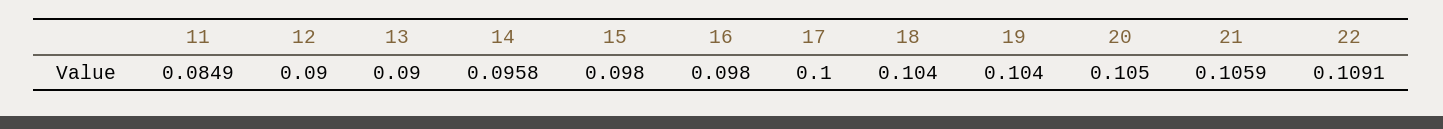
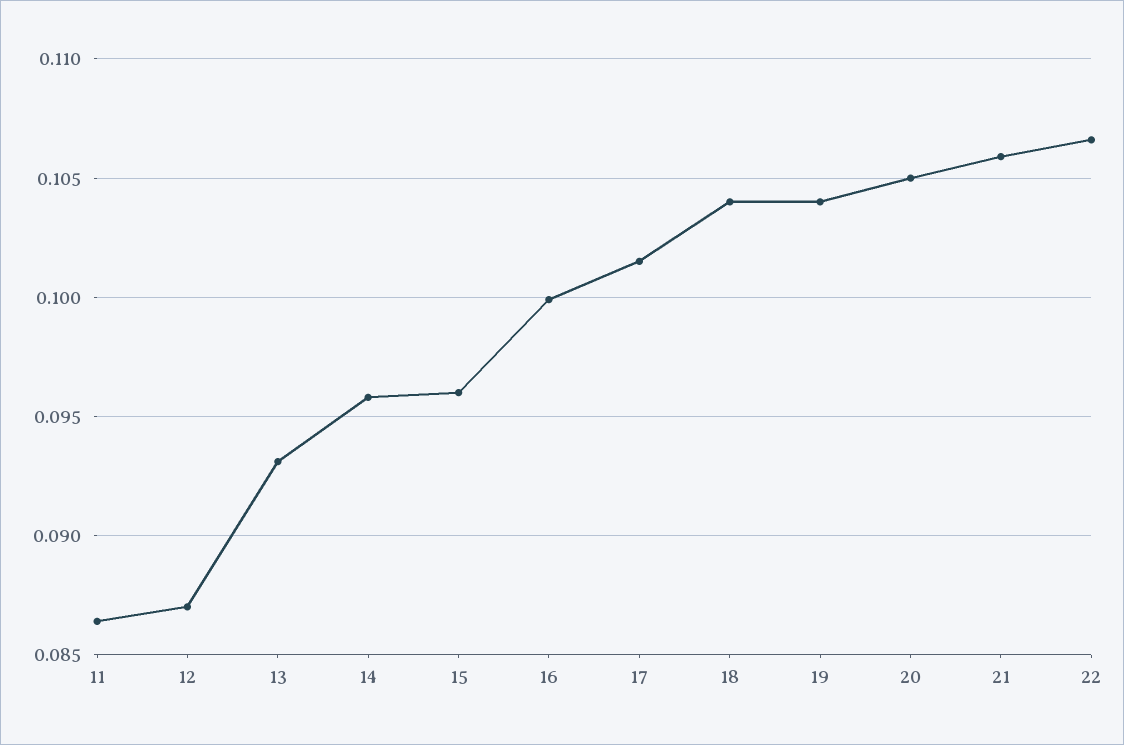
  {
-   "11": 0.0849,
+   "11": 0.0865,
-   "12": 0.09,
+   "12": 0.087,
-   "13": 0.09,
+   "13": 0.093,
    "14": 0.0958,
-   "15": 0.098,
+   "15": 0.096,
-   "16": 0.098,
+   "16": 0.1,
-   "17": 0.1,
+   "17": 0.1015,
    "18": 0.104,
    "19": 0.104,
    "20": 0.105,
    "21": 0.1059,
-   "22": 0.1091
+   "22": 0.1065
  }

